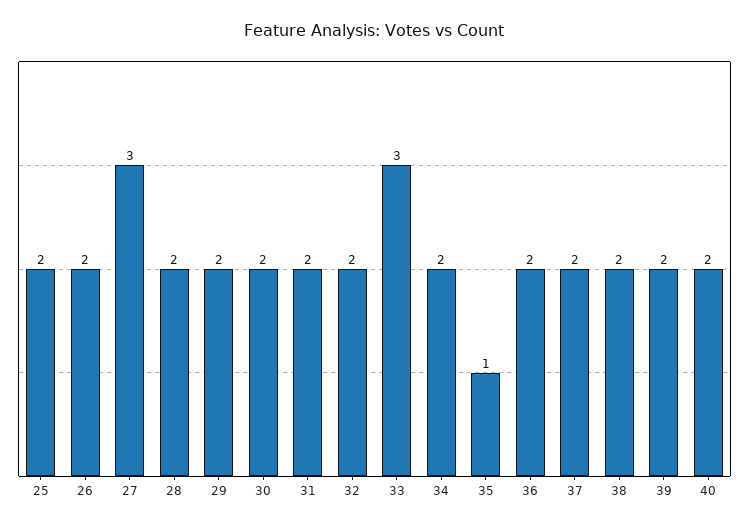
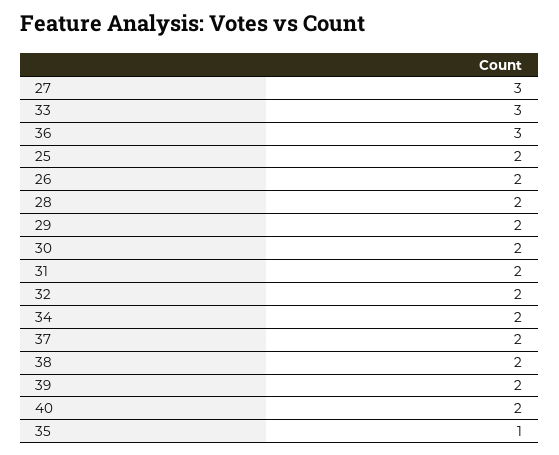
  {
    "25": 2,
    "26": 2,
    "27": 3,
    "28": 2,
    "29": 2,
    "30": 2,
    "31": 2,
    "32": 2,
    "33": 3,
    "34": 2,
    "35": 1,
-   "36": 2,
+   "36": 3,
    "37": 2,
    "38": 2,
    "39": 2,
    "40": 2
  }

